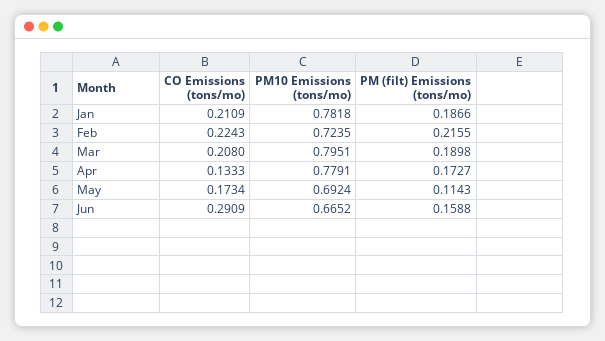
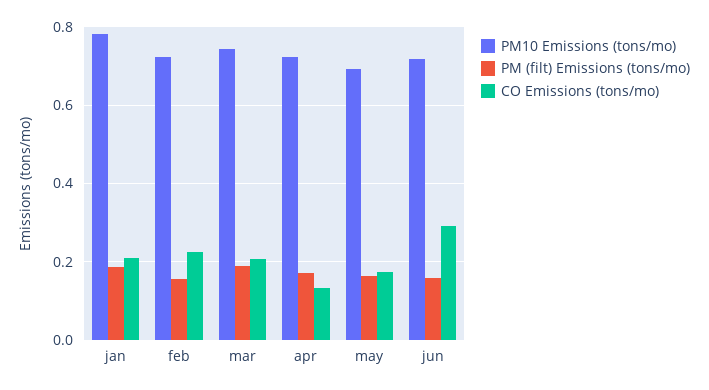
  {
    "CO Emissions (tons/mo)": {
      "Jan": 0.2109,
      "Feb": 0.2243,
      "Mar": 0.208,
      "Apr": 0.1333,
      "May": 0.1734,
      "Jun": 0.2909
    },
    "PM10 Emissions (tons/mo)": {
      "Jan": 0.7818,
      "Feb": 0.7235,
-     "Mar": 0.7951,
+     "Mar": 0.74,
-     "Apr": 0.7791,
+     "Apr": 0.72,
      "May": 0.6924,
-     "Jun": 0.6652
+     "Jun": 0.72
    },
    "PM (filt) Emissions (tons/mo)": {
      "Jan": 0.1866,
-     "Feb": 0.2155,
+     "Feb": 0.16,
      "Mar": 0.1898,
      "Apr": 0.1727,
-     "May": 0.1143,
+     "May": 0.16,
      "Jun": 0.1588
    }
  }

